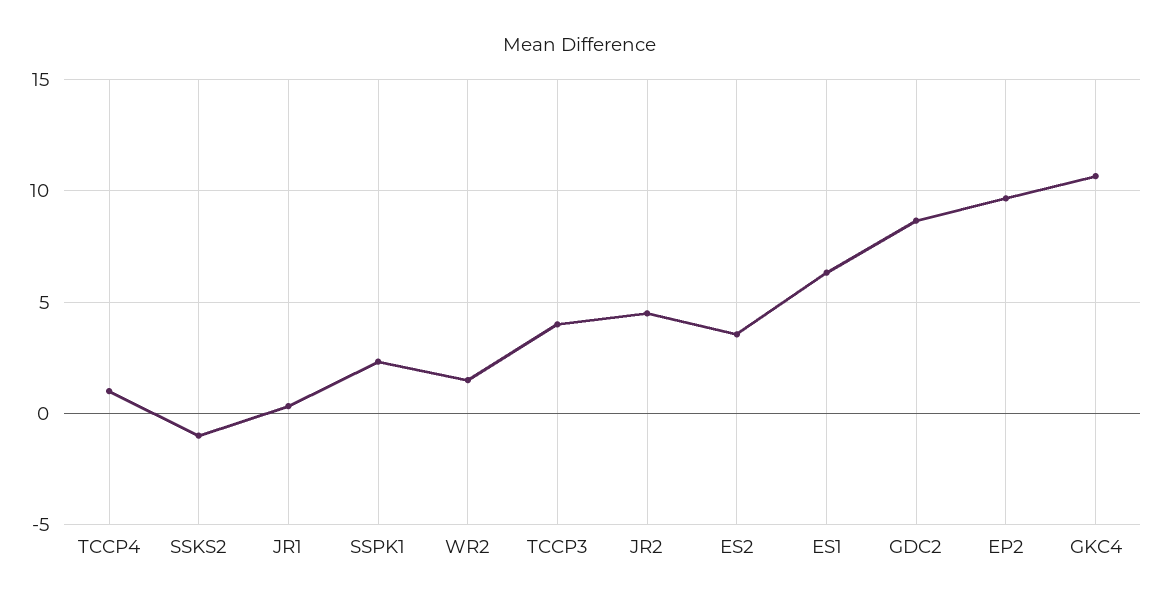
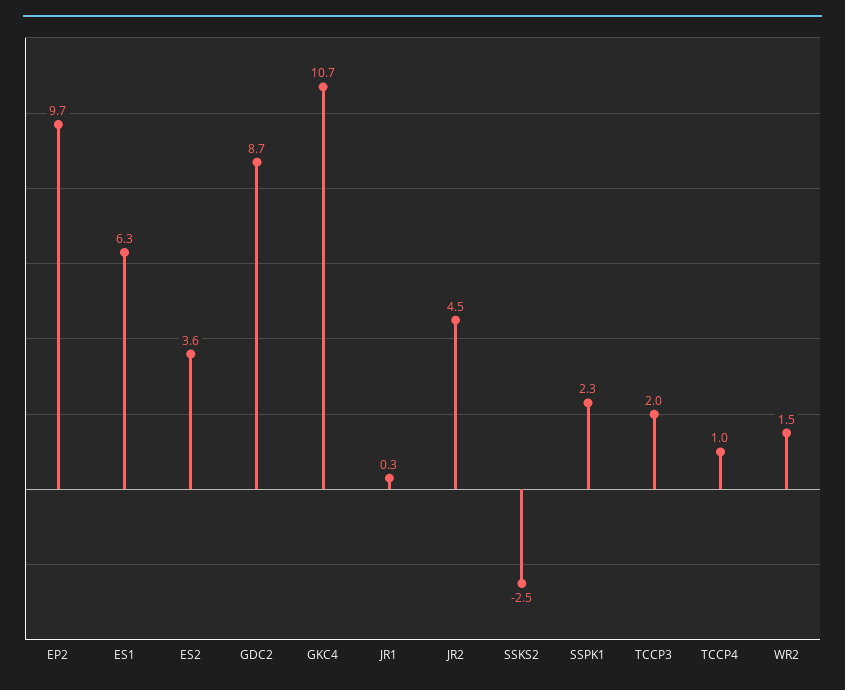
  {
    "TCCP4": 1,
-   "SSKS2": -1,
+   "SSKS2": -2.5,
    "JR1": 0.3,
    "SSPK1": 2.3,
    "WR2": 1.5,
-   "TCCP3": 4,
+   "TCCP3": 2,
    "JR2": 4.5,
    "ES2": 3.6,
    "ES1": 6.3,
    "GDC2": 8.7,
    "EP2": 9.7,
    "GKC4": 10.7
  }

